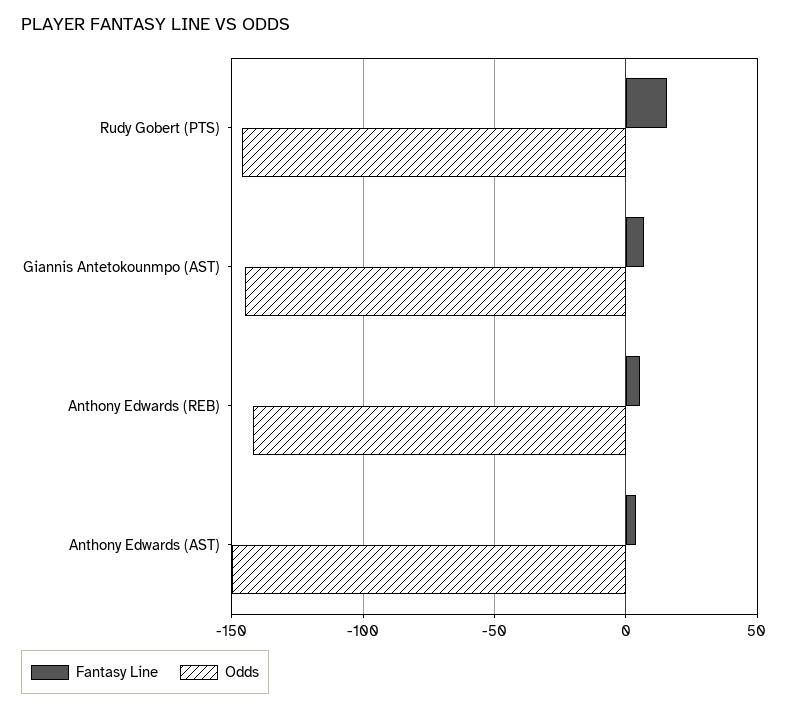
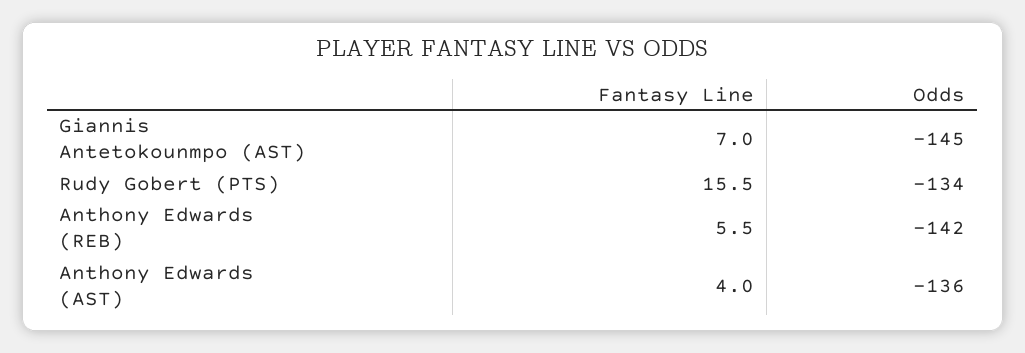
  {
    "Fantasy Line": {
      "Rudy Gobert (PTS)": 15.5,
      "Giannis Antetokounmpo (AST)": 7,
      "Anthony Edwards (REB)": 5.5,
      "Anthony Edwards (AST)": 4
    },
    "Odds": {
-     "Rudy Gobert (PTS)": -145,
+     "Rudy Gobert (PTS)": -134,
      "Giannis Antetokounmpo (AST)": -145,
      "Anthony Edwards (REB)": -142,
-     "Anthony Edwards (AST)": -150
+     "Anthony Edwards (AST)": -136
    }
  }

